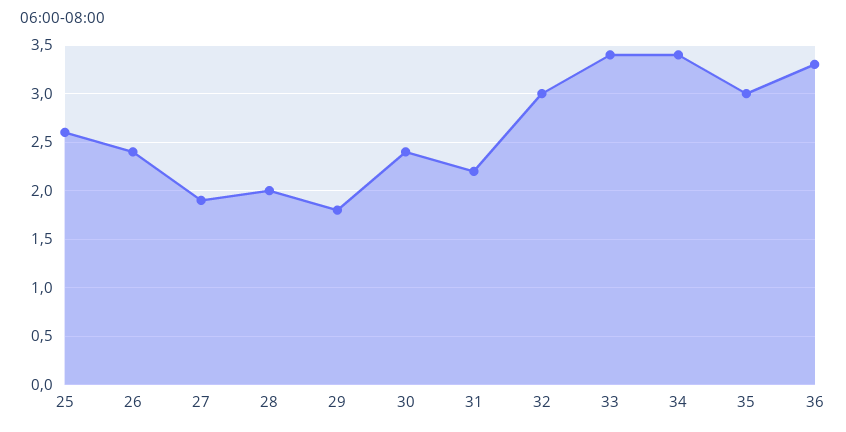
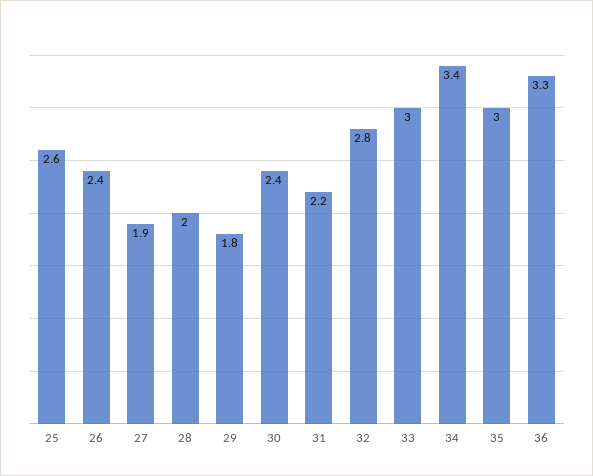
  {
    "25": 2.6,
    "26": 2.4,
    "27": 1.9,
    "28": 2,
    "29": 1.8,
    "30": 2.4,
    "31": 2.2,
-   "32": 3,
+   "32": 2.8,
-   "33": 3.4,
+   "33": 3,
    "34": 3.4,
    "35": 3,
    "36": 3.3
  }

